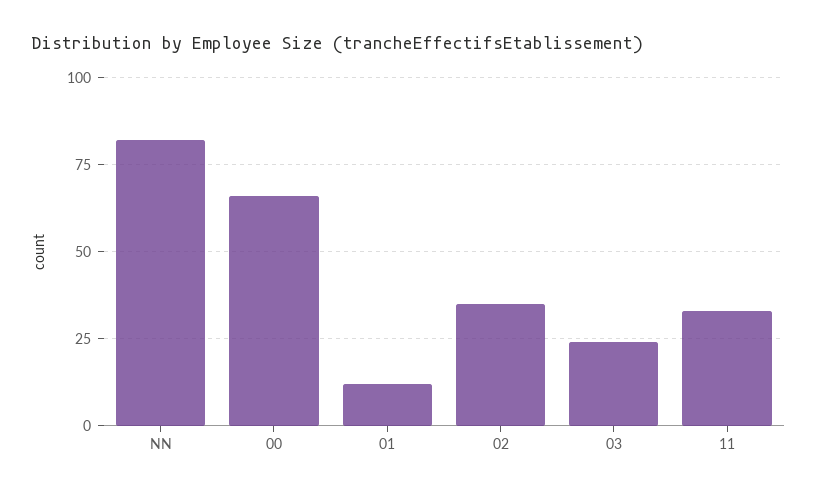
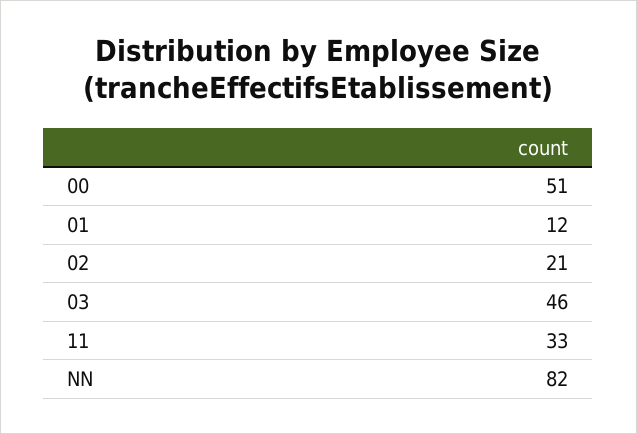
  {
    "NN": 82,
-   "00": 65,
+   "00": 51,
    "01": 12,
-   "02": 35,
+   "02": 21,
-   "03": 25,
+   "03": 46,
    "11": 33
  }

